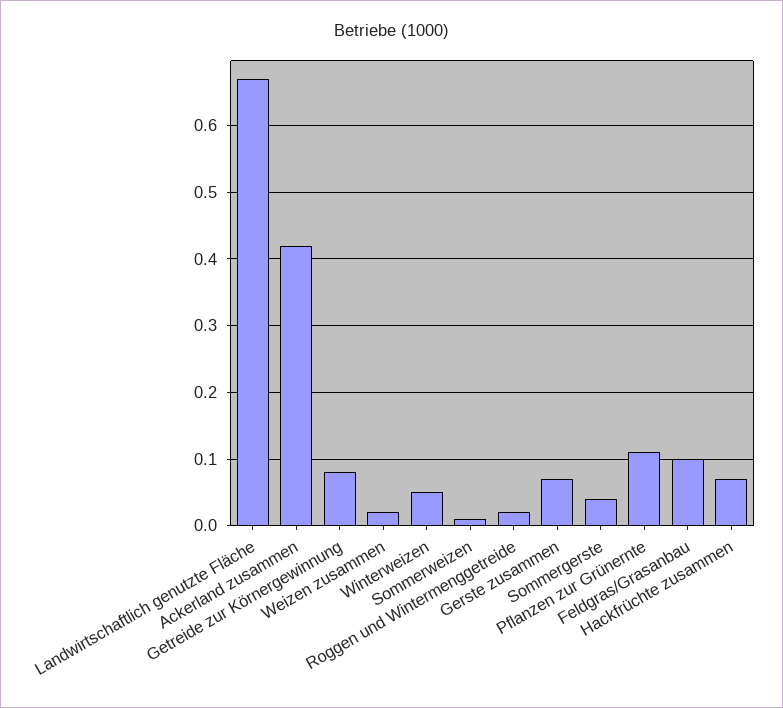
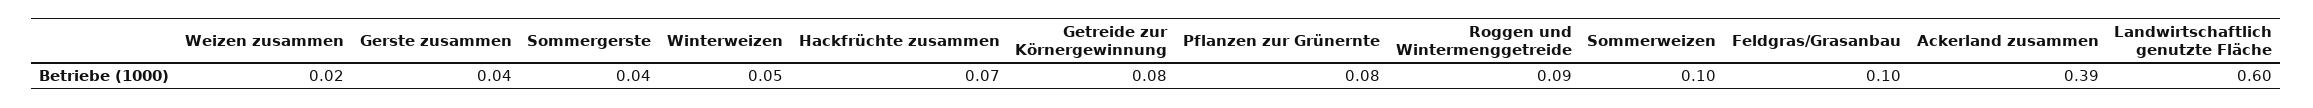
  {
-   "Landwirtschaftlich genutzte Fläche": 0.67,
+   "Landwirtschaftlich genutzte Fläche": 0.6,
-   "Ackerland zusammen": 0.42,
+   "Ackerland zusammen": 0.39,
    "Getreide zur Körnergewinnung": 0.08,
    "Weizen zusammen": 0.02,
    "Winterweizen": 0.05,
-   "Sommerweizen": 0.01,
+   "Sommerweizen": 0.1,
-   "Roggen und Wintermenggetreide": 0.02,
+   "Roggen und Wintermenggetreide": 0.09,
-   "Gerste zusammen": 0.07,
+   "Gerste zusammen": 0.04,
    "Sommergerste": 0.04,
-   "Pflanzen zur Grünernte": 0.11,
+   "Pflanzen zur Grünernte": 0.08,
    "Feldgras/Grasanbau": 0.1,
    "Hackfrüchte zusammen": 0.07
  }

